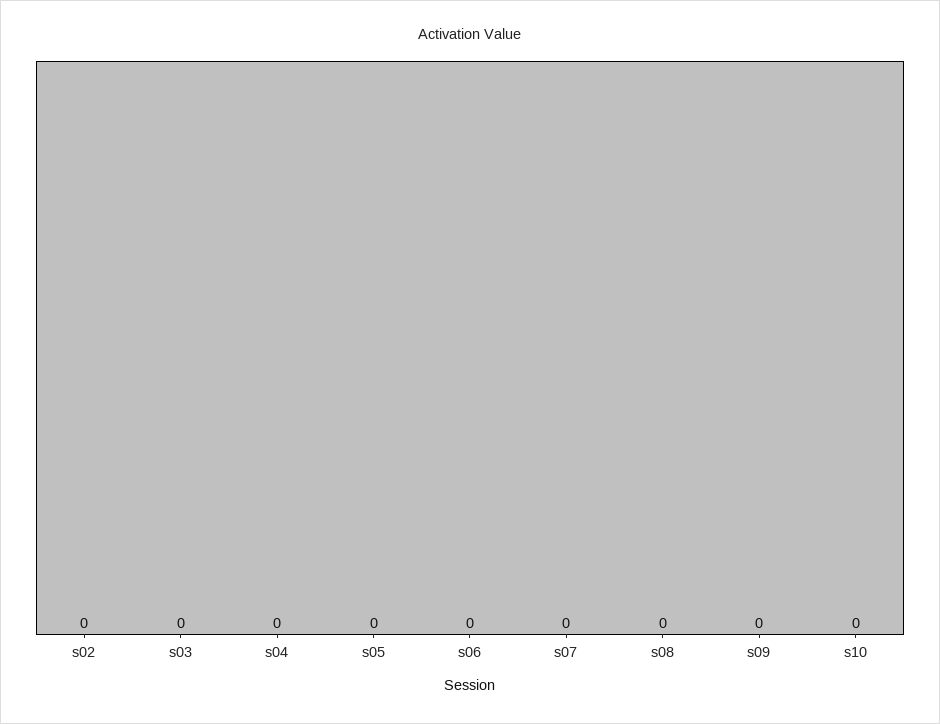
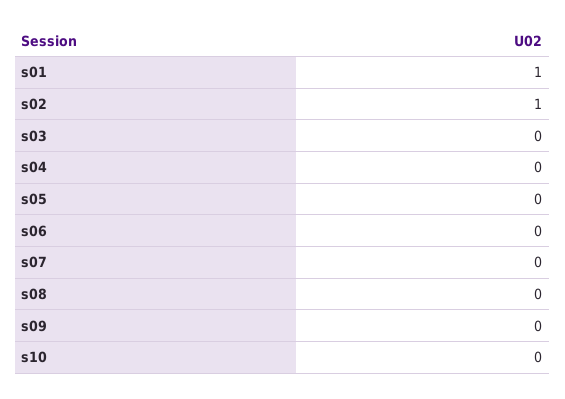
  {
-   "s02": 0,
+   "s02": 1,
    "s03": 0,
    "s04": 0,
    "s05": 0,
    "s06": 0,
    "s07": 0,
    "s08": 0,
    "s09": 0,
-   "s10": 0
+   "s10": 0,
+   "s01": 1
  }

